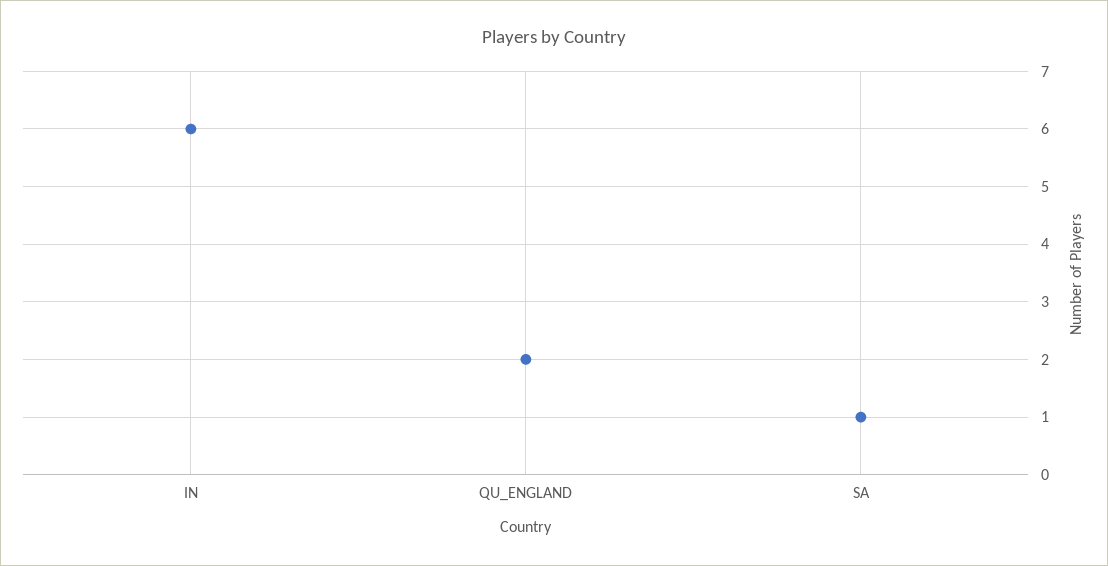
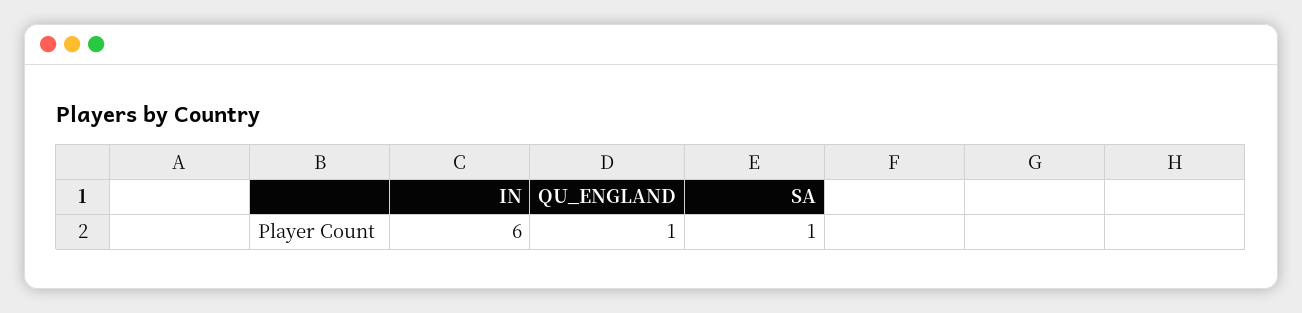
  {
    "IN": 6,
-   "QU_ENGLAND": 2,
+   "QU_ENGLAND": 1,
    "SA": 1
  }

